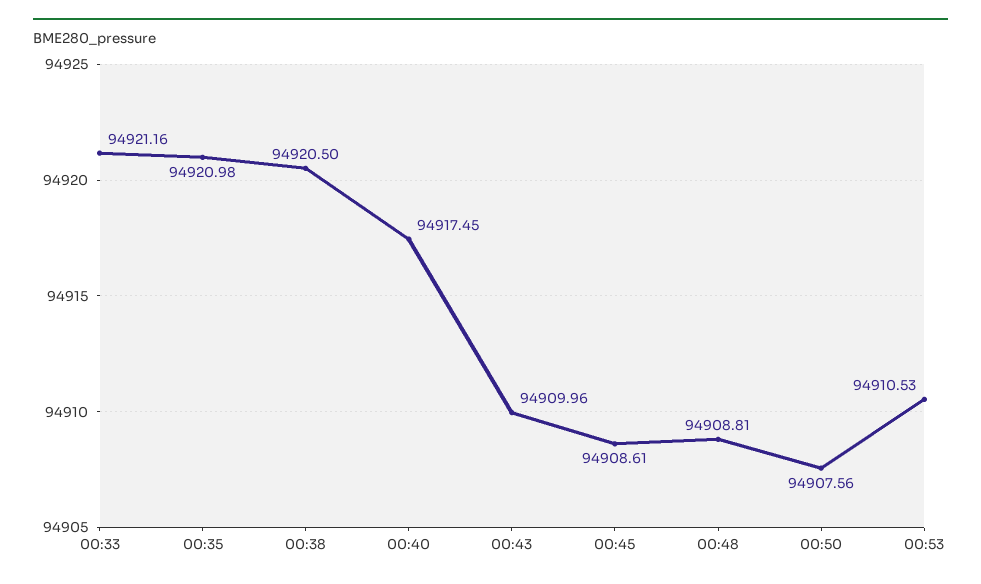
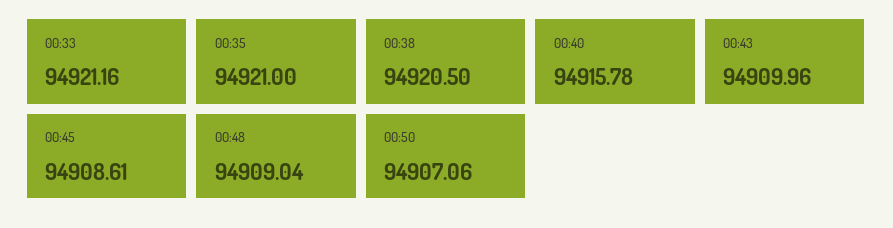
  {
    "00:33": 94921.16,
-   "00:35": 94920.98,
+   "00:35": 94921,
    "00:38": 94920.5,
-   "00:40": 94917.45,
+   "00:40": 94915.78,
    "00:43": 94909.96,
    "00:45": 94908.61,
-   "00:48": 94908.81,
+   "00:48": 94909.04,
-   "00:50": 94907.56,
+   "00:50": 94907.06
-   "00:53": 94910.53
  }

